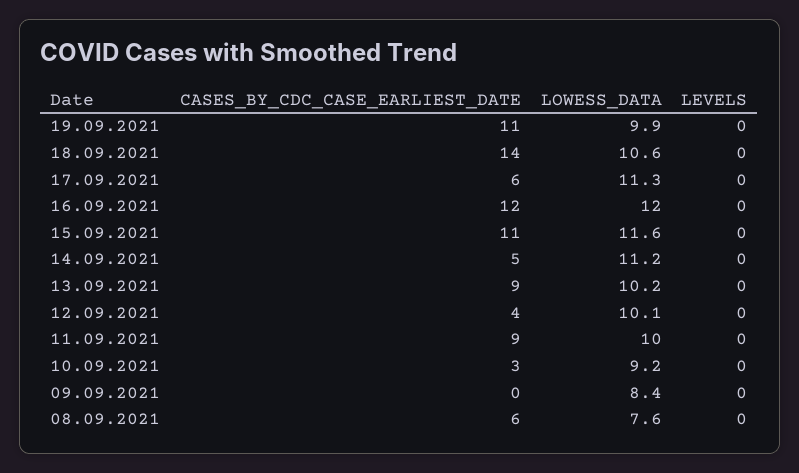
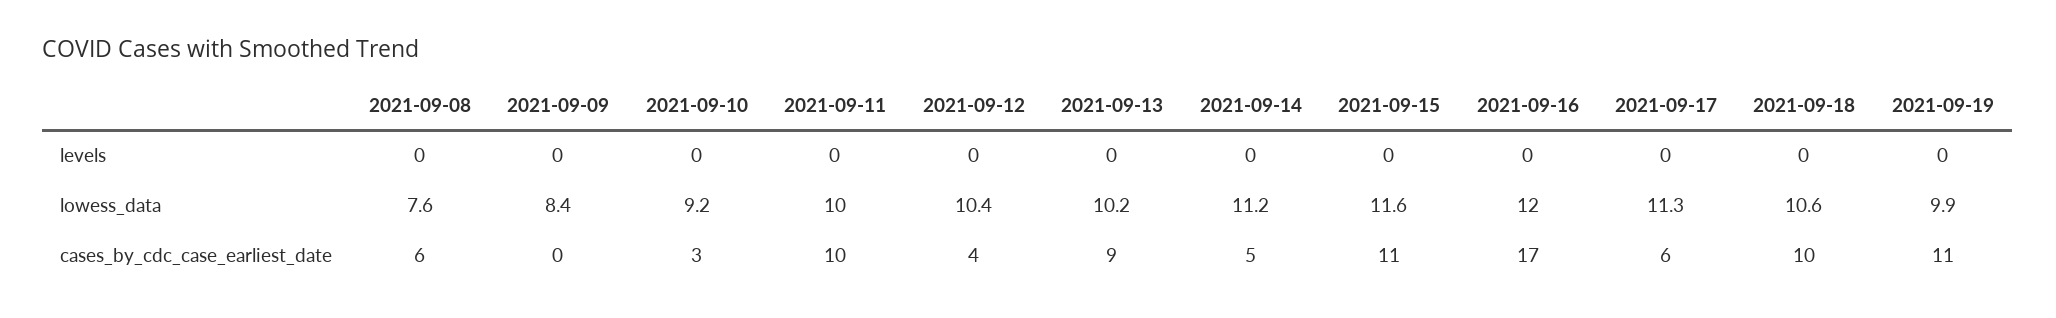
  {
    "CASES_BY_CDC_CASE_EARLIEST_DATE": {
      "19.09.2021": 11,
-     "18.09.2021": 14,
+     "18.09.2021": 10,
      "17.09.2021": 6,
-     "16.09.2021": 12,
+     "16.09.2021": 17,
      "15.09.2021": 11,
      "14.09.2021": 5,
      "13.09.2021": 9,
      "12.09.2021": 4,
-     "11.09.2021": 9,
+     "11.09.2021": 10,
      "10.09.2021": 3,
      "09.09.2021": 0,
      "08.09.2021": 6
    },
    "LOWESS_DATA": {
      "19.09.2021": 9.9,
      "18.09.2021": 10.6,
      "17.09.2021": 11.3,
      "16.09.2021": 12,
      "15.09.2021": 11.6,
      "14.09.2021": 11.2,
      "13.09.2021": 10.2,
-     "12.09.2021": 10.1,
+     "12.09.2021": 10.4,
      "11.09.2021": 10,
      "10.09.2021": 9.2,
      "09.09.2021": 8.4,
      "08.09.2021": 7.6
    },
    "LEVELS": {
      "19.09.2021": 0,
      "18.09.2021": 0,
      "17.09.2021": 0,
      "16.09.2021": 0,
      "15.09.2021": 0,
      "14.09.2021": 0,
      "13.09.2021": 0,
      "12.09.2021": 0,
      "11.09.2021": 0,
      "10.09.2021": 0,
      "09.09.2021": 0,
      "08.09.2021": 0
    }
  }

